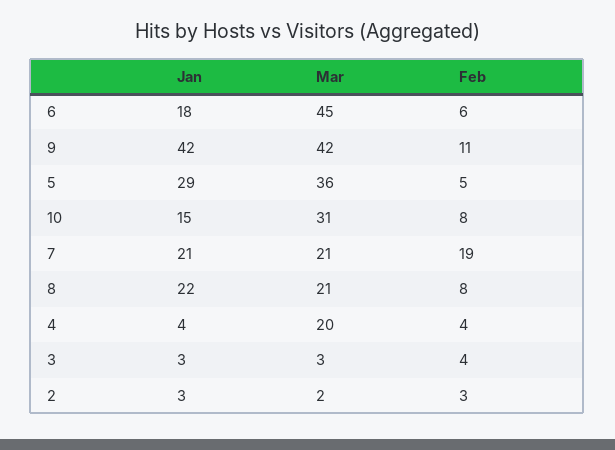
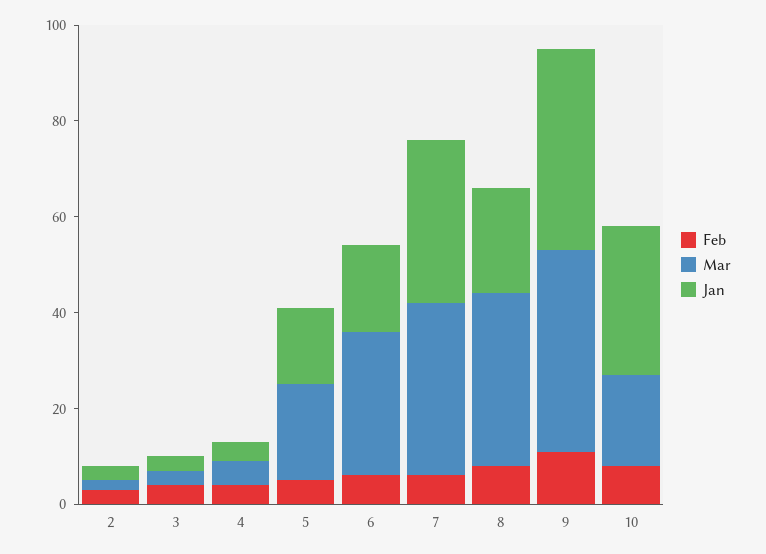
  {
    "Jan": {
      "6": 18,
      "9": 42,
-     "5": 29,
+     "5": 15,
-     "10": 15,
+     "10": 30,
-     "7": 21,
+     "7": 35,
      "8": 22,
      "4": 4,
      "3": 3,
      "2": 3
    },
    "Mar": {
-     "6": 45,
+     "6": 30,
      "9": 42,
-     "5": 36,
+     "5": 20,
-     "10": 31,
+     "10": 20,
-     "7": 21,
+     "7": 35,
-     "8": 21,
+     "8": 35,
-     "4": 20,
+     "4": 5,
      "3": 3,
      "2": 2
    },
    "Feb": {
      "6": 6,
      "9": 11,
      "5": 5,
      "10": 8,
-     "7": 19,
+     "7": 5,
      "8": 8,
      "4": 4,
      "3": 4,
      "2": 3
    }
  }

